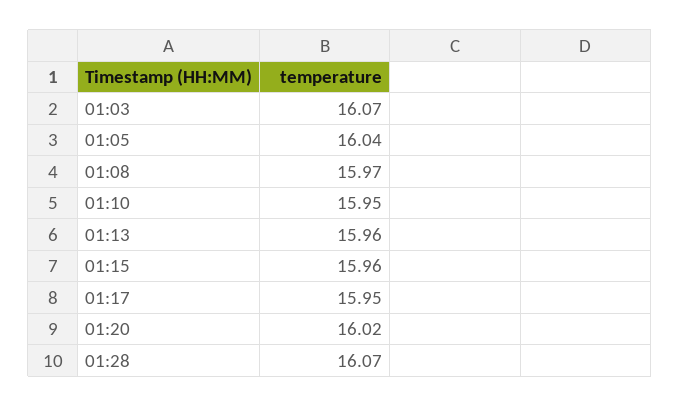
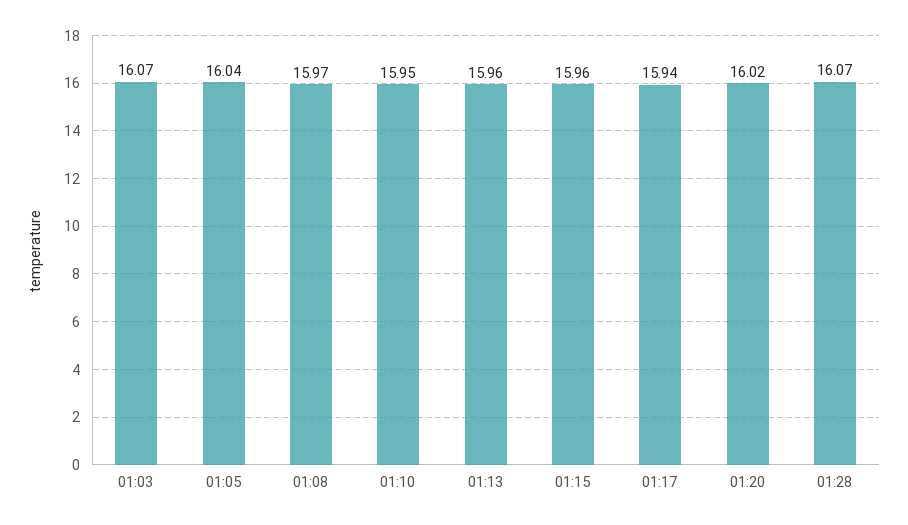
  {
    "01:03": 16.07,
    "01:05": 16.04,
    "01:08": 15.97,
    "01:10": 15.95,
    "01:13": 15.96,
    "01:15": 15.96,
-   "01:17": 15.95,
+   "01:17": 15.94,
    "01:20": 16.02,
    "01:28": 16.07
  }

